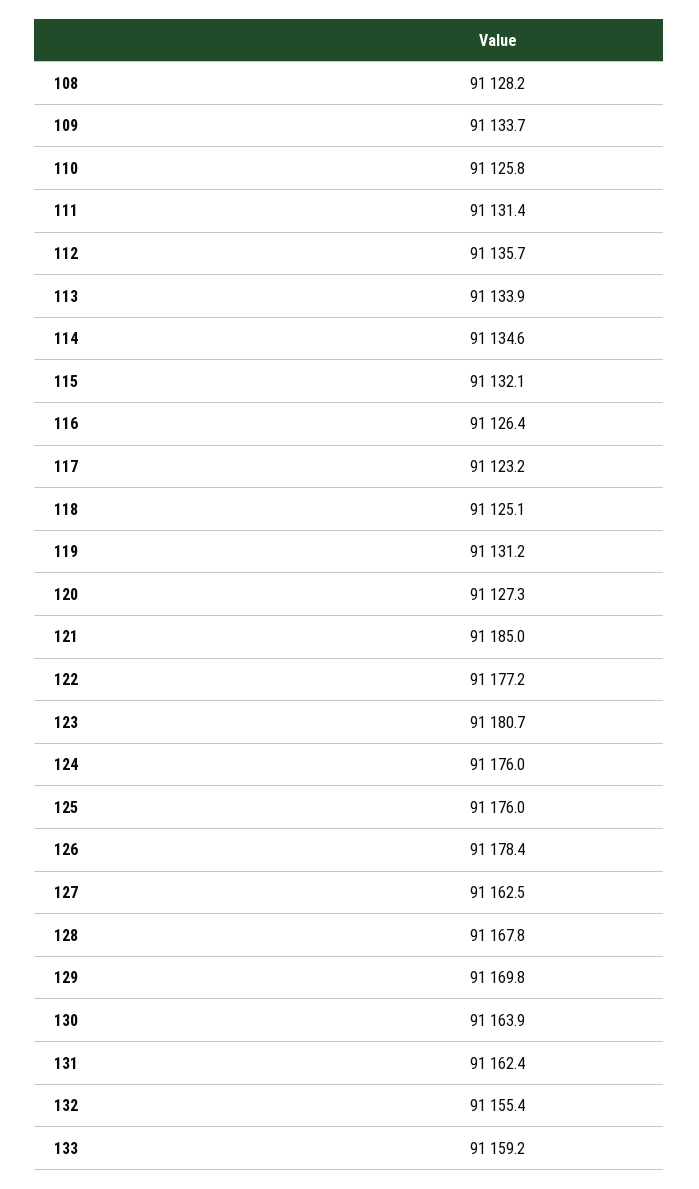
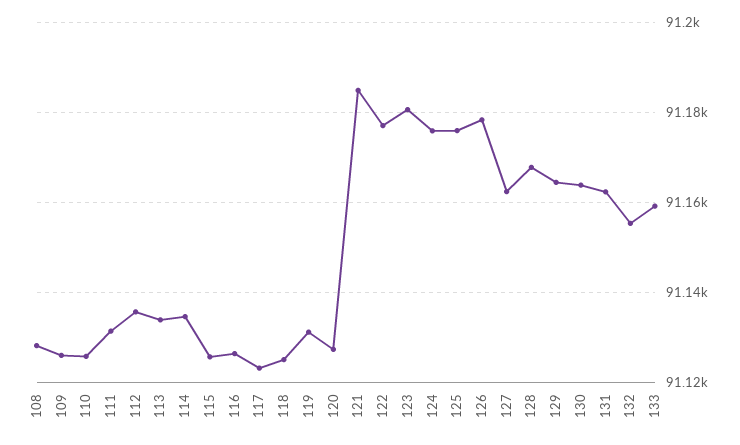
  {
    "108": 91128.2,
-   "109": 91133.7,
+   "109": 91126,
    "110": 91125.8,
    "111": 91131.4,
    "112": 91135.7,
    "113": 91133.9,
    "114": 91134.6,
-   "115": 91132.1,
+   "115": 91126,
    "116": 91126.4,
    "117": 91123.2,
    "118": 91125.1,
    "119": 91131.2,
    "120": 91127.3,
    "121": 91185,
    "122": 91177.2,
    "123": 91180.7,
    "124": 91176,
    "125": 91176,
    "126": 91178.4,
    "127": 91162.5,
    "128": 91167.8,
-   "129": 91169.8,
+   "129": 91164,
    "130": 91163.9,
    "131": 91162.4,
    "132": 91155.4,
    "133": 91159.2
  }

